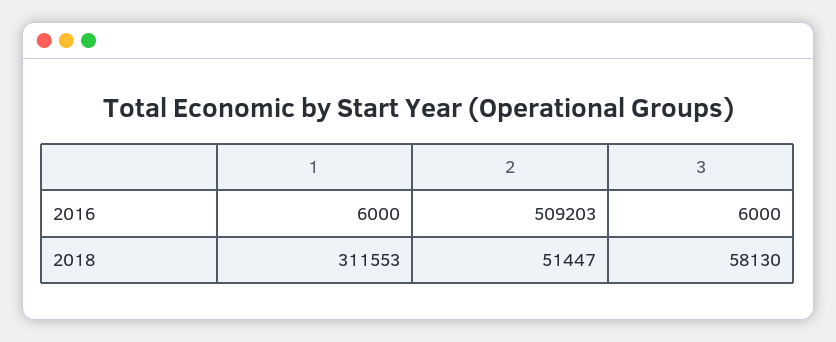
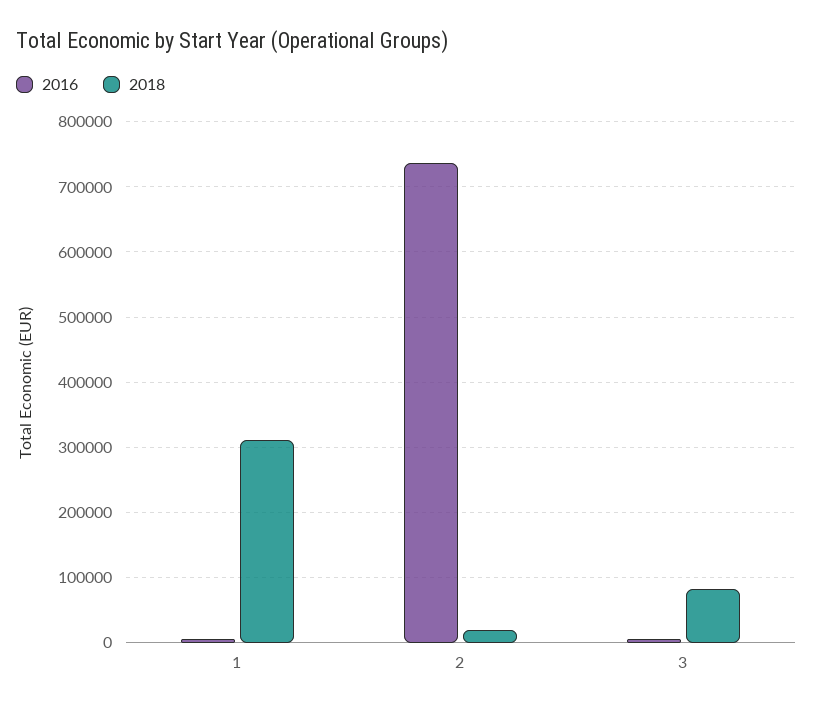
  {
    "2016": {
      "1": 6000,
-     "2": 509203,
+     "2": 740000,
      "3": 6000
    },
    "2018": {
      "1": 311553,
-     "2": 51447,
+     "2": 20000,
-     "3": 58130
+     "3": 80000
    }
  }

